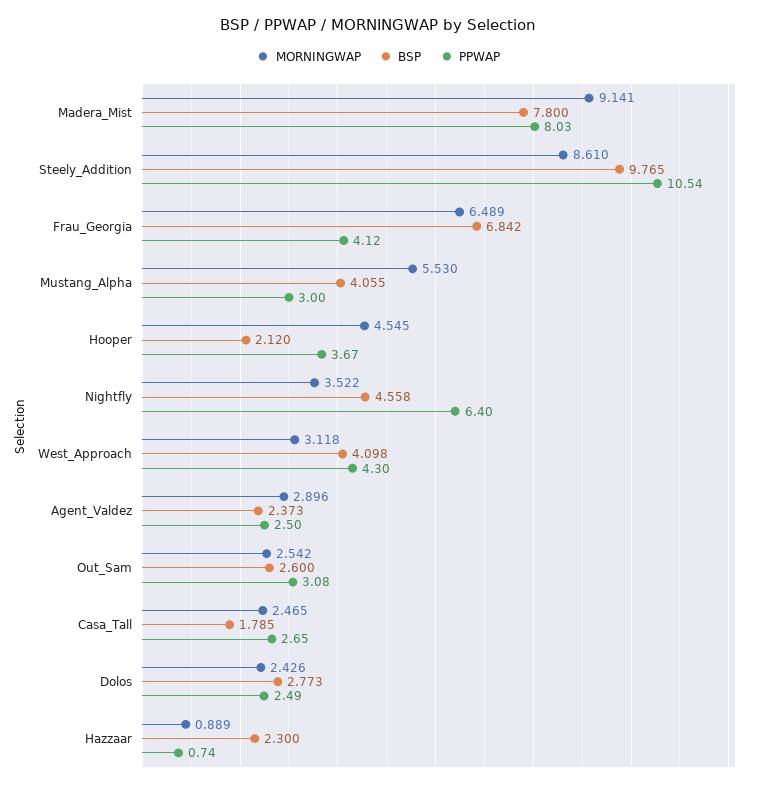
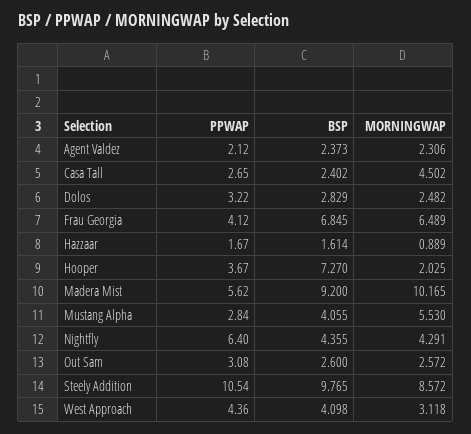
  {
    "MORNINGWAP": {
-     "Madera_Mist": 9.141,
+     "Madera_Mist": 10.165,
-     "Steely_Addition": 8.61,
+     "Steely_Addition": 8.572,
      "Frau_Georgia": 6.489,
      "Mustang_Alpha": 5.53,
-     "Hooper": 4.545,
+     "Hooper": 2.025,
-     "Nightfly": 3.522,
+     "Nightfly": 4.291,
      "West_Approach": 3.118,
-     "Agent_Valdez": 2.896,
+     "Agent_Valdez": 2.306,
-     "Out_Sam": 2.542,
+     "Out_Sam": 2.572,
-     "Casa_Tall": 2.465,
+     "Casa_Tall": 4.502,
-     "Dolos": 2.426,
+     "Dolos": 2.482,
      "Hazzaar": 0.889
    },
    "BSP": {
-     "Madera_Mist": 7.8,
+     "Madera_Mist": 9.2,
      "Steely_Addition": 9.765,
-     "Frau_Georgia": 6.842,
+     "Frau_Georgia": 6.845,
      "Mustang_Alpha": 4.055,
-     "Hooper": 2.12,
+     "Hooper": 7.27,
-     "Nightfly": 4.558,
+     "Nightfly": 4.355,
      "West_Approach": 4.098,
      "Agent_Valdez": 2.373,
      "Out_Sam": 2.6,
-     "Casa_Tall": 1.785,
+     "Casa_Tall": 2.402,
-     "Dolos": 2.773,
+     "Dolos": 2.829,
-     "Hazzaar": 2.3
+     "Hazzaar": 1.614
    },
    "PPWAP": {
-     "Madera_Mist": 8.03,
+     "Madera_Mist": 5.62,
      "Steely_Addition": 10.54,
      "Frau_Georgia": 4.12,
-     "Mustang_Alpha": 3,
+     "Mustang_Alpha": 2.84,
      "Hooper": 3.67,
      "Nightfly": 6.4,
-     "West_Approach": 4.3,
+     "West_Approach": 4.36,
-     "Agent_Valdez": 2.5,
+     "Agent_Valdez": 2.12,
      "Out_Sam": 3.08,
      "Casa_Tall": 2.65,
-     "Dolos": 2.49,
+     "Dolos": 3.22,
-     "Hazzaar": 0.74
+     "Hazzaar": 1.67
    }
  }

